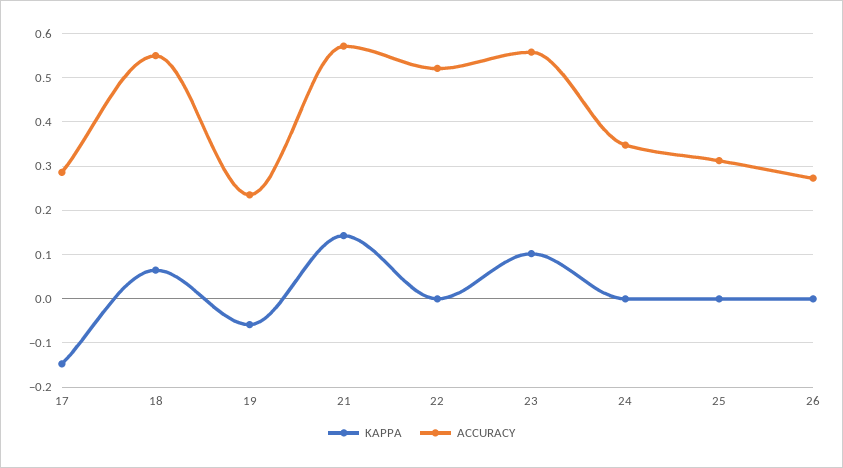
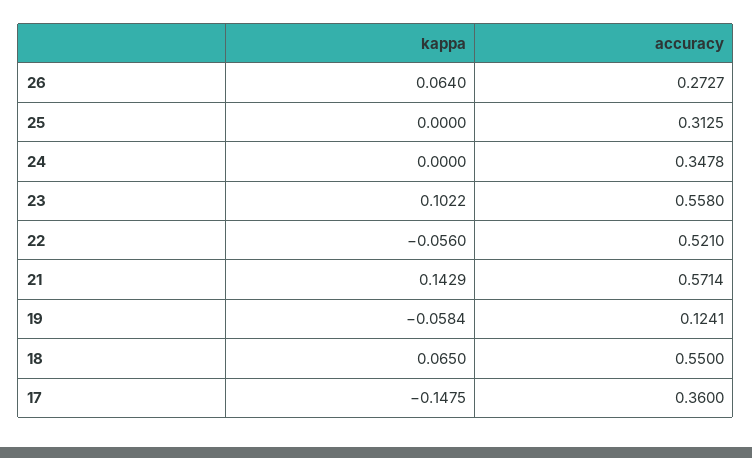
  {
    "KAPPA": {
      "17": -0.1475,
      "18": 0.065,
      "19": -0.0584,
      "21": 0.1429,
-     "22": 0,
+     "22": -0.056,
      "23": 0.1022,
      "24": 0,
      "25": 0,
-     "26": 0
+     "26": 0.064
    },
    "ACCURACY": {
-     "17": 0.28,
+     "17": 0.36,
      "18": 0.55,
-     "19": 0.24,
+     "19": 0.1241,
      "21": 0.5714,
      "22": 0.521,
      "23": 0.558,
      "24": 0.3478,
      "25": 0.3125,
      "26": 0.2727
    }
  }

